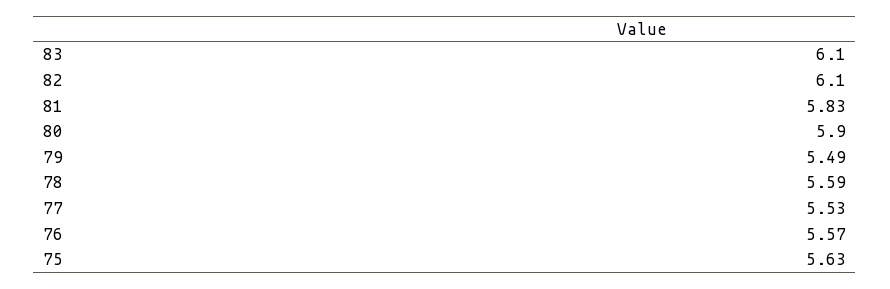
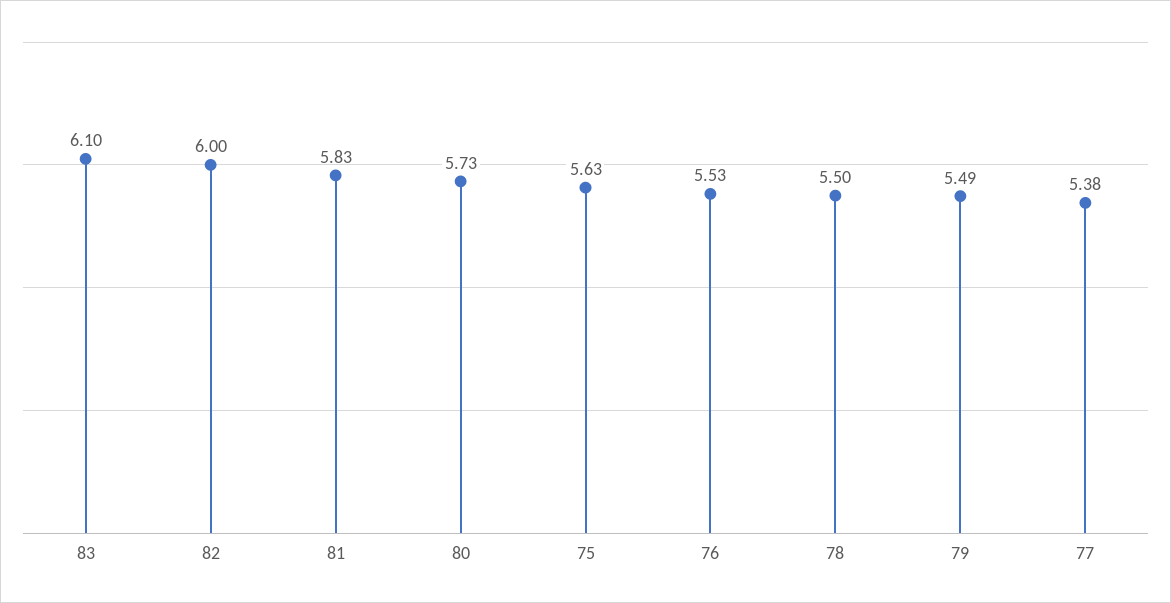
  {
    "83": 6.1,
-   "82": 6.1,
+   "82": 6,
    "81": 5.83,
-   "80": 5.9,
+   "80": 5.73,
    "79": 5.49,
-   "78": 5.59,
+   "78": 5.5,
-   "77": 5.53,
+   "77": 5.38,
-   "76": 5.57,
+   "76": 5.53,
    "75": 5.63
  }

